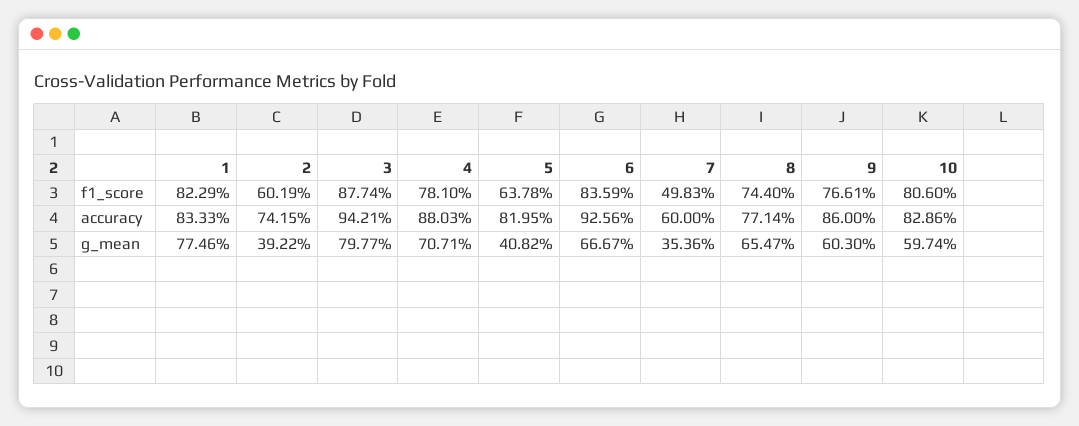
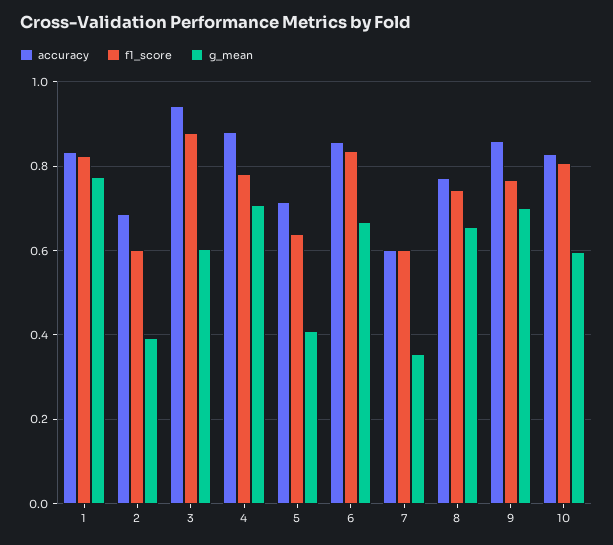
  {
    "f1_score": {
      "1": 0.8229,
      "2": 0.6019,
      "3": 0.8774,
      "4": 0.781,
      "5": 0.6378,
      "6": 0.8359,
-     "7": 0.4983,
+     "7": 0.6,
      "8": 0.744,
      "9": 0.7661,
      "10": 0.806
    },
    "accuracy": {
      "1": 0.8333,
-     "2": 0.7415,
+     "2": 0.68,
      "3": 0.9421,
      "4": 0.8803,
-     "5": 0.8195,
+     "5": 0.72,
-     "6": 0.9256,
+     "6": 0.86,
      "7": 0.6,
      "8": 0.7714,
      "9": 0.86,
      "10": 0.8286
    },
    "g_mean": {
      "1": 0.7746,
      "2": 0.3922,
-     "3": 0.7977,
+     "3": 0.6,
      "4": 0.7071,
      "5": 0.4082,
      "6": 0.6667,
      "7": 0.3536,
      "8": 0.6547,
-     "9": 0.603,
+     "9": 0.7,
      "10": 0.5974
    }
  }

